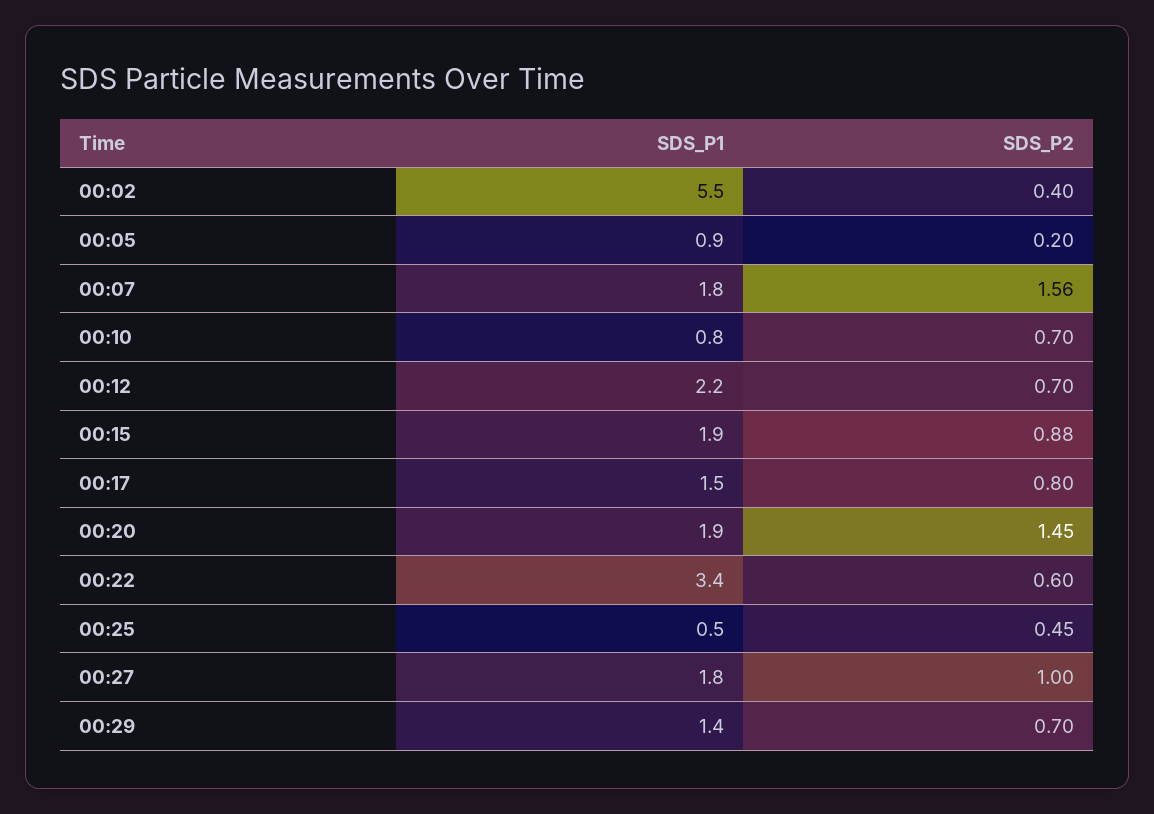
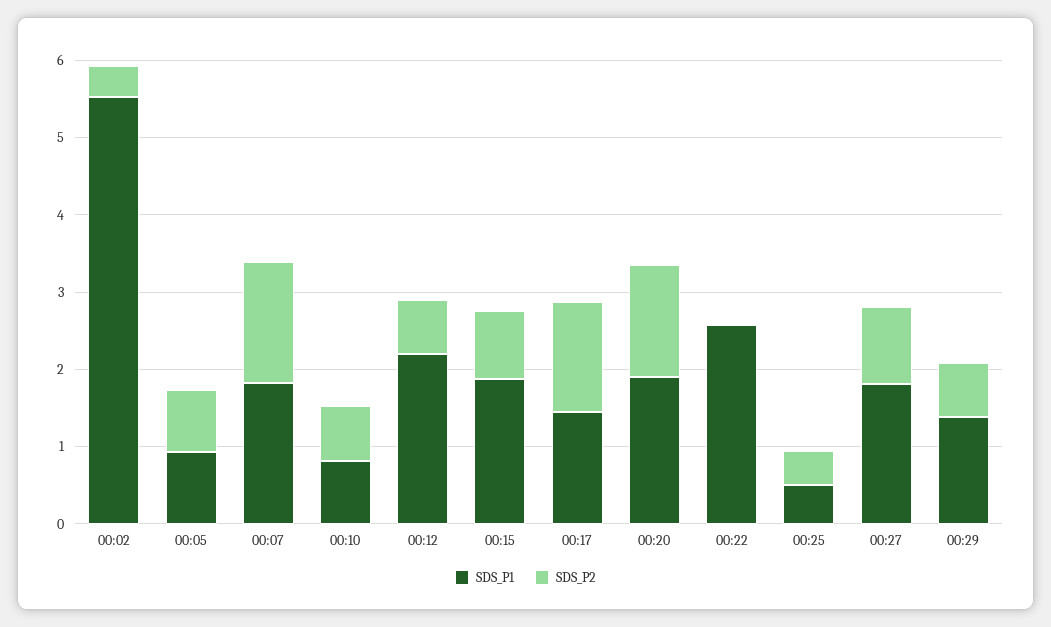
  {
    "SDS_P1": {
      "00:02": 5.5,
      "00:05": 0.9,
      "00:07": 1.8,
      "00:10": 0.8,
      "00:12": 2.2,
      "00:15": 1.9,
      "00:17": 1.5,
      "00:20": 1.9,
-     "00:22": 3.4,
+     "00:22": 2.6,
      "00:25": 0.5,
      "00:27": 1.8,
      "00:29": 1.4
    },
    "SDS_P2": {
      "00:02": 0.4,
-     "00:05": 0.2,
+     "00:05": 0.8,
      "00:07": 1.56,
      "00:10": 0.7,
      "00:12": 0.7,
      "00:15": 0.88,
-     "00:17": 0.8,
+     "00:17": 1.4,
      "00:20": 1.45,
-     "00:22": 0.6,
+     "00:22": 0,
      "00:25": 0.45,
      "00:27": 1,
      "00:29": 0.7
    }
  }

